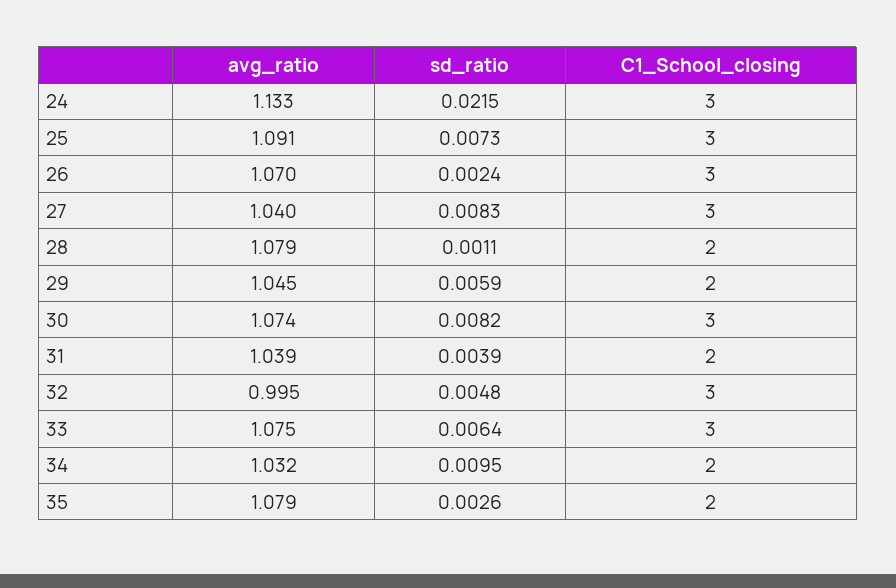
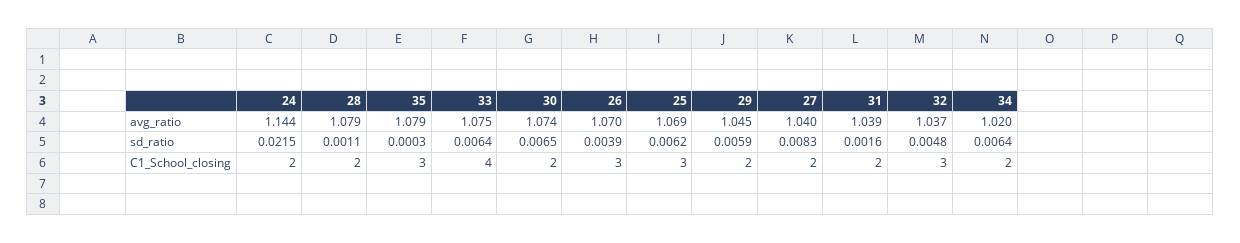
  {
    "avg_ratio": {
-     "24": 1.133,
+     "24": 1.144,
-     "25": 1.091,
+     "25": 1.069,
      "26": 1.07,
      "27": 1.04,
      "28": 1.079,
      "29": 1.045,
      "30": 1.074,
      "31": 1.039,
-     "32": 0.995,
+     "32": 1.037,
      "33": 1.075,
-     "34": 1.032,
+     "34": 1.02,
      "35": 1.079
    },
    "sd_ratio": {
      "24": 0.0215,
-     "25": 0.0073,
+     "25": 0.0062,
-     "26": 0.0024,
+     "26": 0.0039,
      "27": 0.0083,
      "28": 0.0011,
      "29": 0.0059,
-     "30": 0.0082,
+     "30": 0.0065,
-     "31": 0.0039,
+     "31": 0.0016,
      "32": 0.0048,
      "33": 0.0064,
-     "34": 0.0095,
+     "34": 0.0064,
-     "35": 0.0026
+     "35": 0.0003
    },
    "C1_School_closing": {
-     "24": 3,
+     "24": 2,
      "25": 3,
      "26": 3,
-     "27": 3,
+     "27": 2,
      "28": 2,
      "29": 2,
-     "30": 3,
+     "30": 2,
      "31": 2,
      "32": 3,
-     "33": 3,
+     "33": 4,
      "34": 2,
-     "35": 2
+     "35": 3
    }
  }

